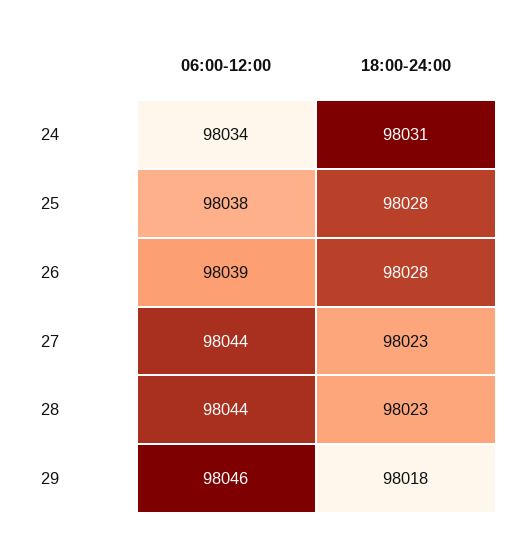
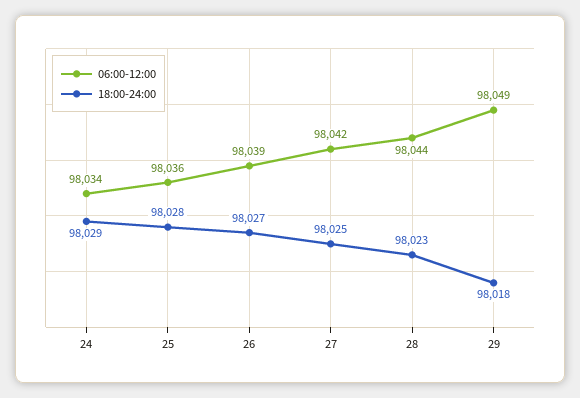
  {
    "06:00-12:00": {
      "24": 98034,
-     "25": 98038,
+     "25": 98036,
      "26": 98039,
-     "27": 98044,
+     "27": 98042,
      "28": 98044,
-     "29": 98046
+     "29": 98049
    },
    "18:00-24:00": {
-     "24": 98031,
+     "24": 98029,
      "25": 98028,
-     "26": 98028,
+     "26": 98027,
-     "27": 98023,
+     "27": 98025,
      "28": 98023,
      "29": 98018
    }
  }

